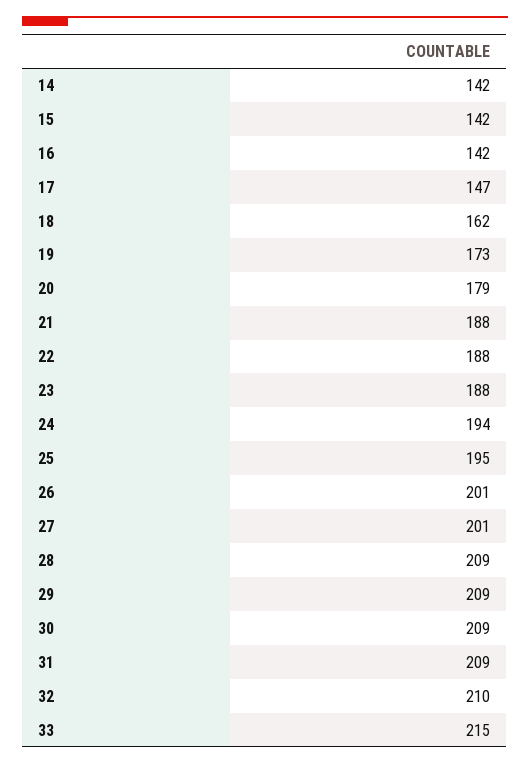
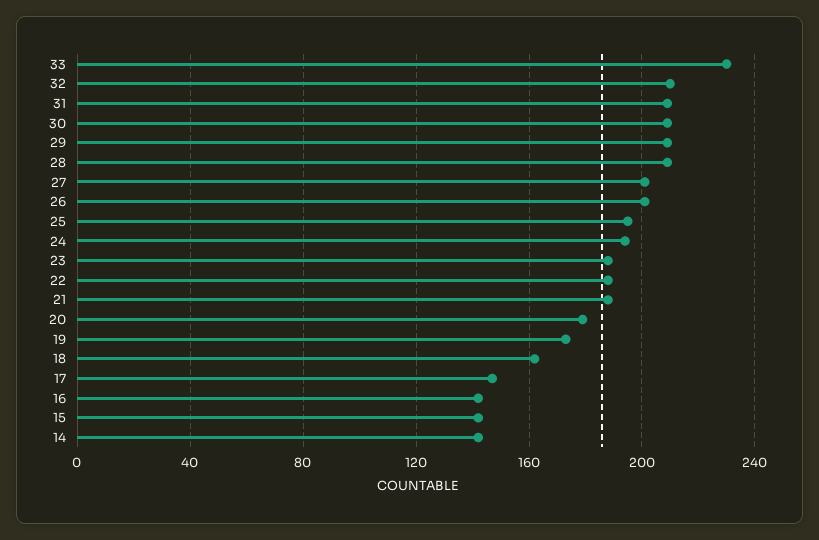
  {
    "14": 142,
    "15": 142,
    "16": 142,
    "17": 147,
    "18": 162,
    "19": 173,
    "20": 179,
    "21": 188,
    "22": 188,
    "23": 188,
    "24": 194,
    "25": 195,
    "26": 201,
    "27": 201,
    "28": 209,
    "29": 209,
    "30": 209,
    "31": 209,
    "32": 210,
-   "33": 215
+   "33": 230
  }

